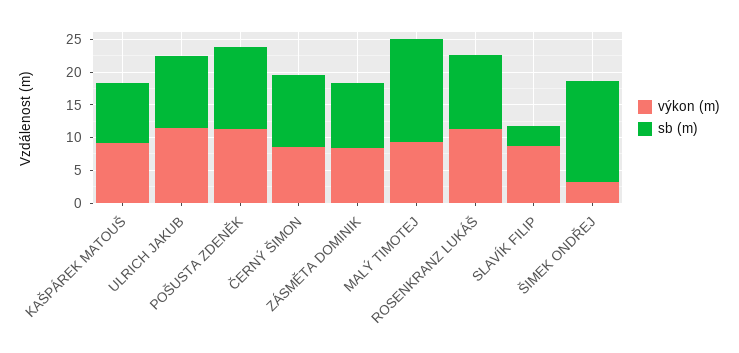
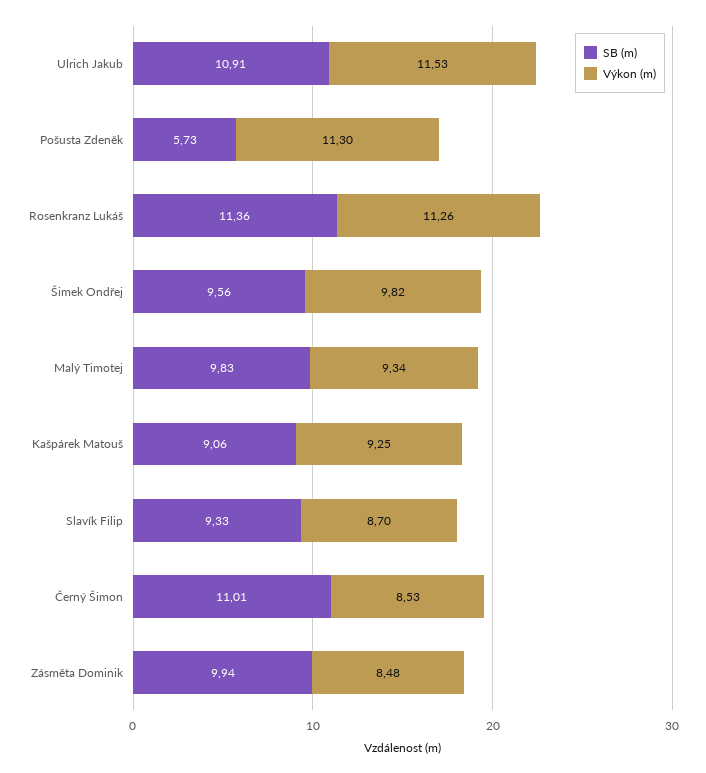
  {
    "výkon (m)": {
      "KAŠPÁREK MATOUŠ": 9.25,
      "ULRICH JAKUB": 11.53,
      "POŠUSTA ZDENĚK": 11.3,
      "ČERNÝ ŠIMON": 8.53,
      "ZÁSMĚTA DOMINIK": 8.48,
      "MALÝ TIMOTEJ": 9.34,
      "ROSENKRANZ LUKÁŠ": 11.26,
      "SLAVÍK FILIP": 8.7,
-     "ŠIMEK ONDŘEJ": 2.5
+     "ŠIMEK ONDŘEJ": 9.82
    },
    "sb (m)": {
      "KAŠPÁREK MATOUŠ": 9.06,
      "ULRICH JAKUB": 10.91,
-     "POŠUSTA ZDENĚK": 12.5,
+     "POŠUSTA ZDENĚK": 5.73,
      "ČERNÝ ŠIMON": 11.01,
      "ZÁSMĚTA DOMINIK": 9.94,
-     "MALÝ TIMOTEJ": 15,
+     "MALÝ TIMOTEJ": 9.83,
      "ROSENKRANZ LUKÁŠ": 11.36,
-     "SLAVÍK FILIP": 2.5,
+     "SLAVÍK FILIP": 9.33,
-     "ŠIMEK ONDŘEJ": 15
+     "ŠIMEK ONDŘEJ": 9.56
    }
  }

